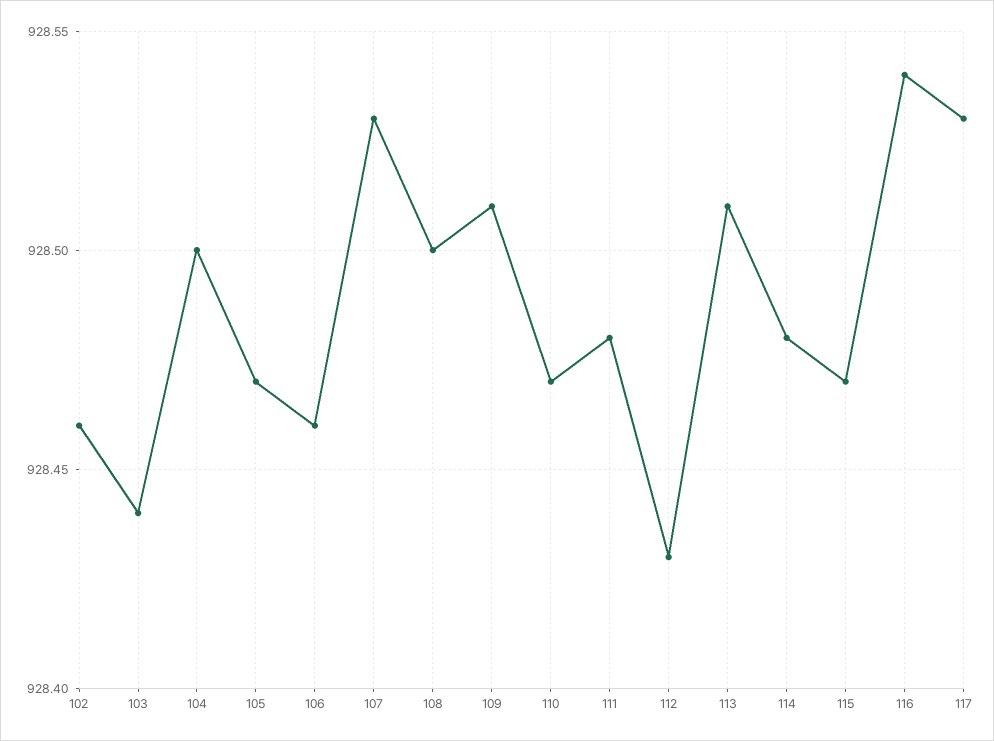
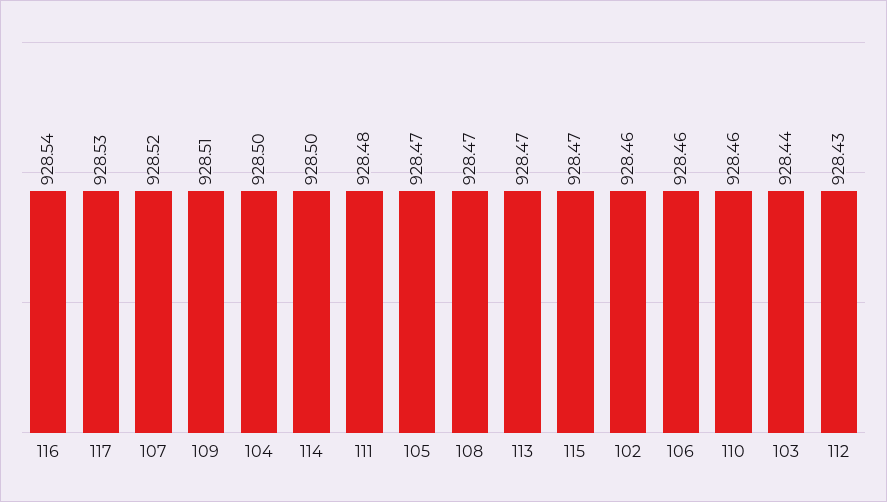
  {
    "102": 928.46,
    "103": 928.44,
    "104": 928.5,
    "105": 928.47,
    "106": 928.46,
-   "107": 928.53,
+   "107": 928.52,
-   "108": 928.5,
+   "108": 928.47,
    "109": 928.51,
-   "110": 928.47,
+   "110": 928.46,
    "111": 928.48,
    "112": 928.43,
-   "113": 928.51,
+   "113": 928.47,
-   "114": 928.48,
+   "114": 928.5,
    "115": 928.47,
    "116": 928.54,
    "117": 928.53
  }

